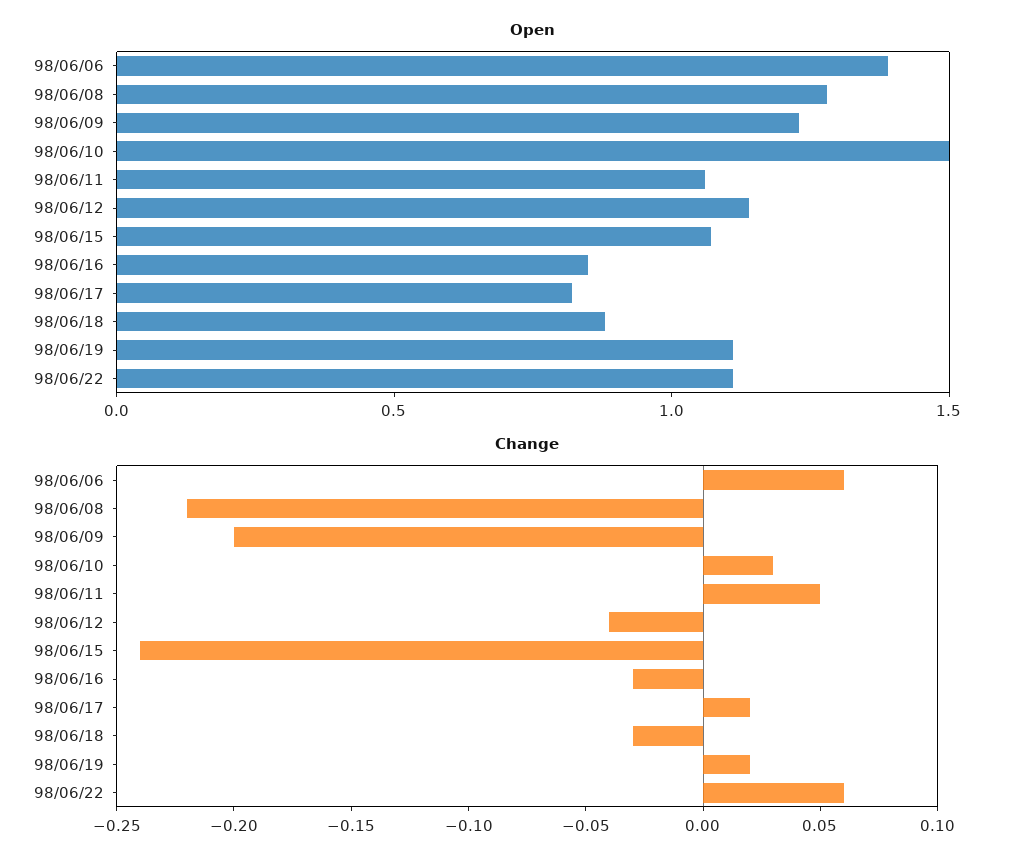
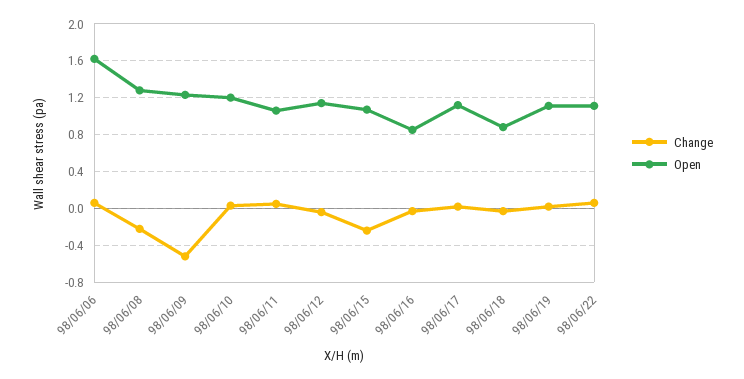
  {
    "Open": {
-     "98/06/06": 1.4,
+     "98/06/06": 1.6,
      "98/06/08": 1.3,
      "98/06/09": 1.2,
-     "98/06/10": 1.5,
+     "98/06/10": 1.2,
      "98/06/11": 1.1,
      "98/06/12": 1.1,
      "98/06/15": 1.1,
      "98/06/16": 0.9,
-     "98/06/17": 0.8,
+     "98/06/17": 1.1,
      "98/06/18": 0.9,
      "98/06/19": 1.1,
      "98/06/22": 1.1
    },
    "Change": {
      "98/06/06": 0.06,
      "98/06/08": -0.22,
-     "98/06/09": -0.2,
+     "98/06/09": -0.5,
      "98/06/10": 0.03,
      "98/06/11": 0.05,
      "98/06/12": -0.04,
      "98/06/15": -0.24,
      "98/06/16": -0.03,
      "98/06/17": 0.02,
      "98/06/18": -0.03,
      "98/06/19": 0.02,
      "98/06/22": 0.06
    }
  }

